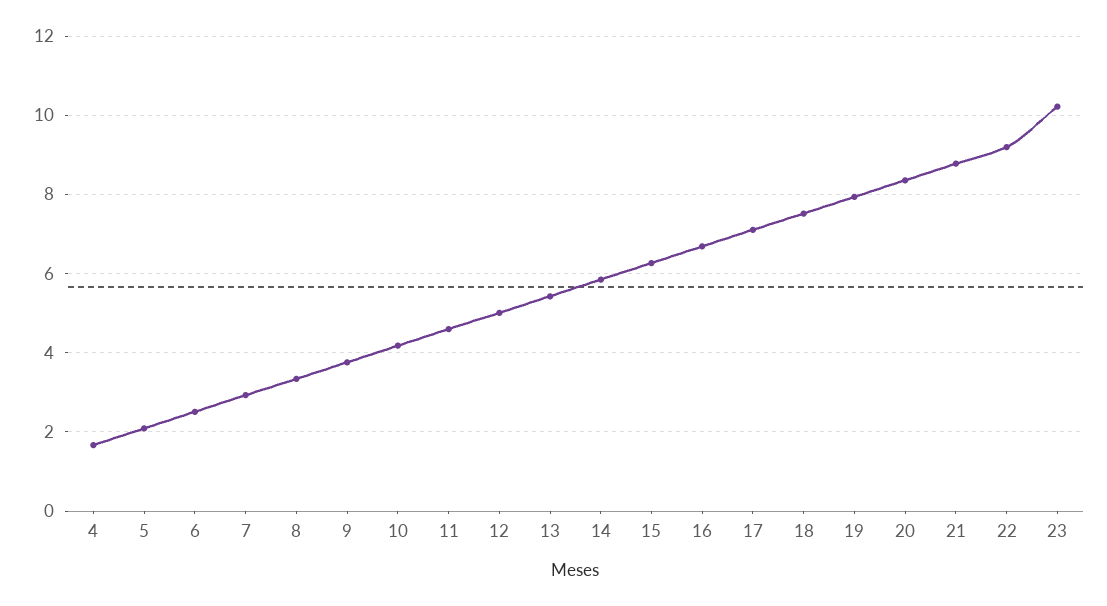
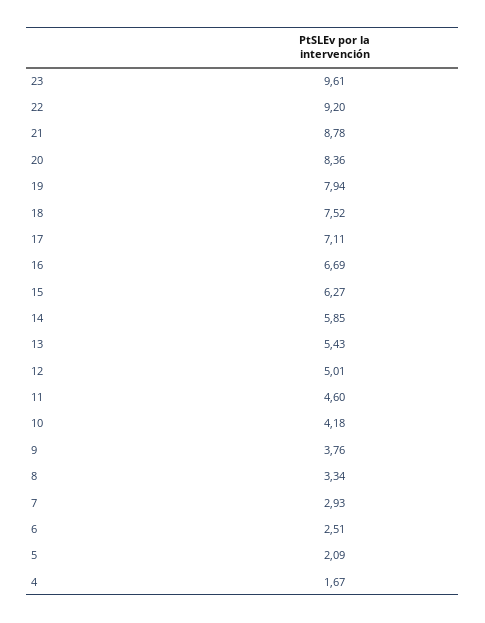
  {
    "4": 1.67,
    "5": 2.09,
    "6": 2.51,
    "7": 2.93,
    "8": 3.34,
    "9": 3.76,
    "10": 4.18,
    "11": 4.6,
    "12": 5.01,
    "13": 5.43,
    "14": 5.85,
    "15": 6.27,
    "16": 6.69,
    "17": 7.11,
    "18": 7.52,
    "19": 7.94,
    "20": 8.36,
    "21": 8.78,
    "22": 9.2,
-   "23": 10.2
+   "23": 9.61
  }

